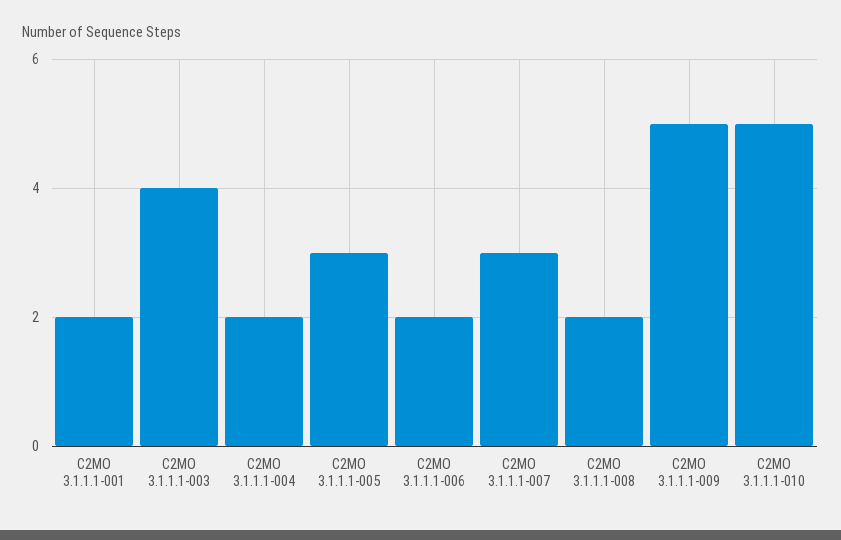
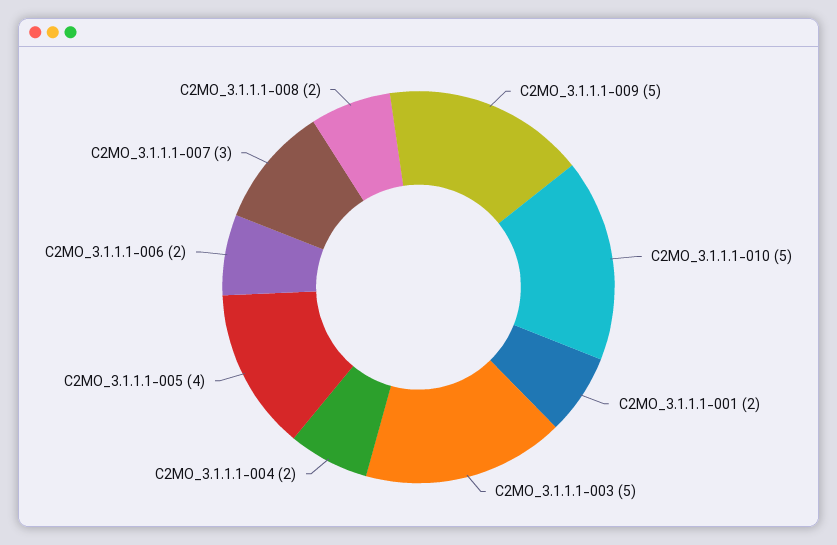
  {
    "C2MO 3.1.1.1-001": 2,
-   "C2MO 3.1.1.1-003": 4,
+   "C2MO 3.1.1.1-003": 5,
    "C2MO 3.1.1.1-004": 2,
-   "C2MO 3.1.1.1-005": 3,
+   "C2MO 3.1.1.1-005": 4,
    "C2MO 3.1.1.1-006": 2,
    "C2MO 3.1.1.1-007": 3,
    "C2MO 3.1.1.1-008": 2,
    "C2MO 3.1.1.1-009": 5,
    "C2MO 3.1.1.1-010": 5
  }

